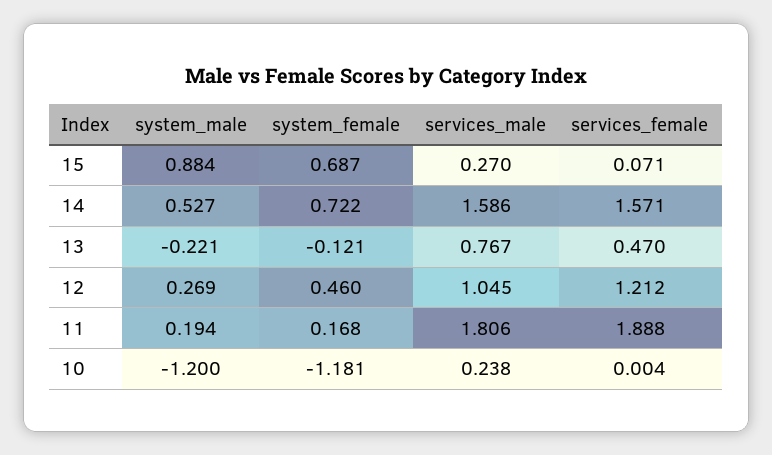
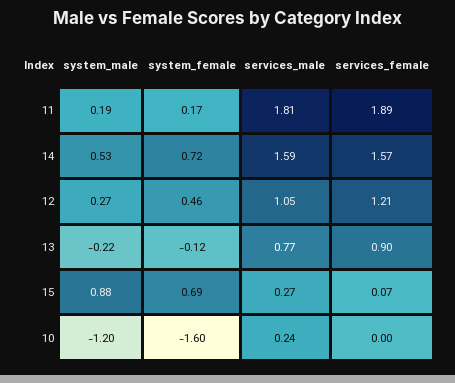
  {
    "system_male": {
      "15": 0.884,
      "14": 0.527,
      "13": -0.221,
      "12": 0.269,
      "11": 0.194,
      "10": -1.2
    },
    "system_female": {
      "15": 0.687,
      "14": 0.722,
      "13": -0.121,
      "12": 0.46,
      "11": 0.168,
-     "10": -1.181
+     "10": -1.6
    },
    "services_male": {
      "15": 0.27,
      "14": 1.586,
      "13": 0.767,
      "12": 1.045,
      "11": 1.806,
      "10": 0.238
    },
    "services_female": {
      "15": 0.071,
      "14": 1.571,
-     "13": 0.47,
+     "13": 0.9,
      "12": 1.212,
      "11": 1.888,
      "10": 0.004
    }
  }

